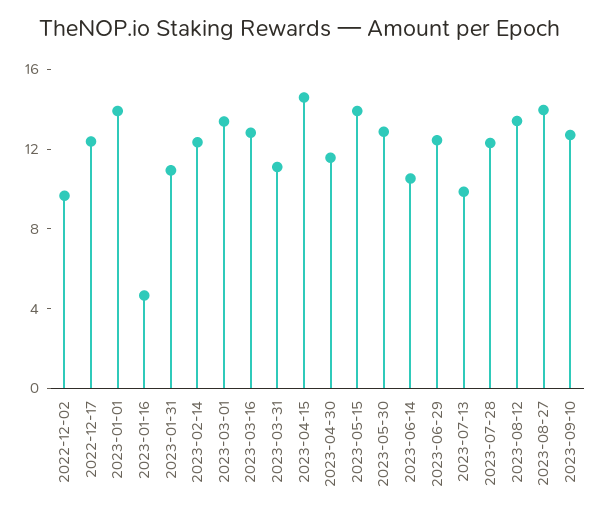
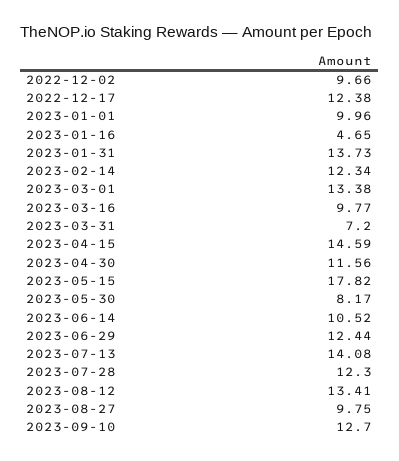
  {
    "2022-12-02": 9.66,
    "2022-12-17": 12.38,
-   "2023-01-01": 14,
+   "2023-01-01": 9.96,
    "2023-01-16": 4.65,
-   "2023-01-31": 11,
+   "2023-01-31": 13.73,
    "2023-02-14": 12.34,
    "2023-03-01": 13.38,
-   "2023-03-16": 13,
+   "2023-03-16": 9.77,
-   "2023-03-31": 11,
+   "2023-03-31": 7.2,
    "2023-04-15": 14.59,
    "2023-04-30": 11.56,
-   "2023-05-15": 14,
+   "2023-05-15": 17.82,
-   "2023-05-30": 13,
+   "2023-05-30": 8.17,
    "2023-06-14": 10.52,
    "2023-06-29": 12.44,
-   "2023-07-13": 10,
+   "2023-07-13": 14.08,
    "2023-07-28": 12.3,
    "2023-08-12": 13.41,
-   "2023-08-27": 14,
+   "2023-08-27": 9.75,
    "2023-09-10": 12.7
  }

